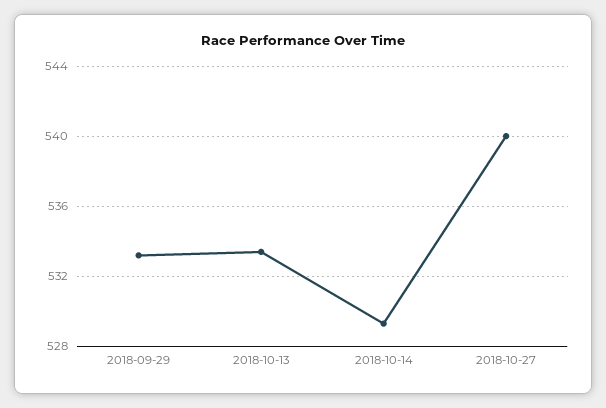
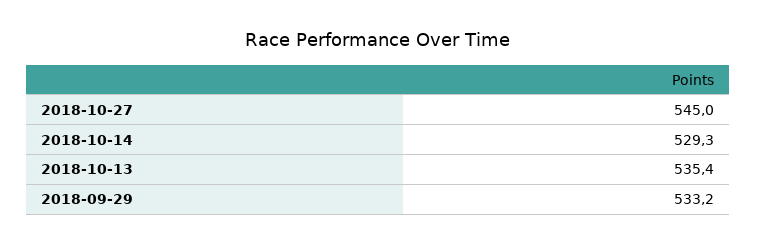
  {
    "2018-09-29": 533.2,
-   "2018-10-13": 533.5,
+   "2018-10-13": 535.4,
    "2018-10-14": 529.3,
-   "2018-10-27": 540
+   "2018-10-27": 545
  }

